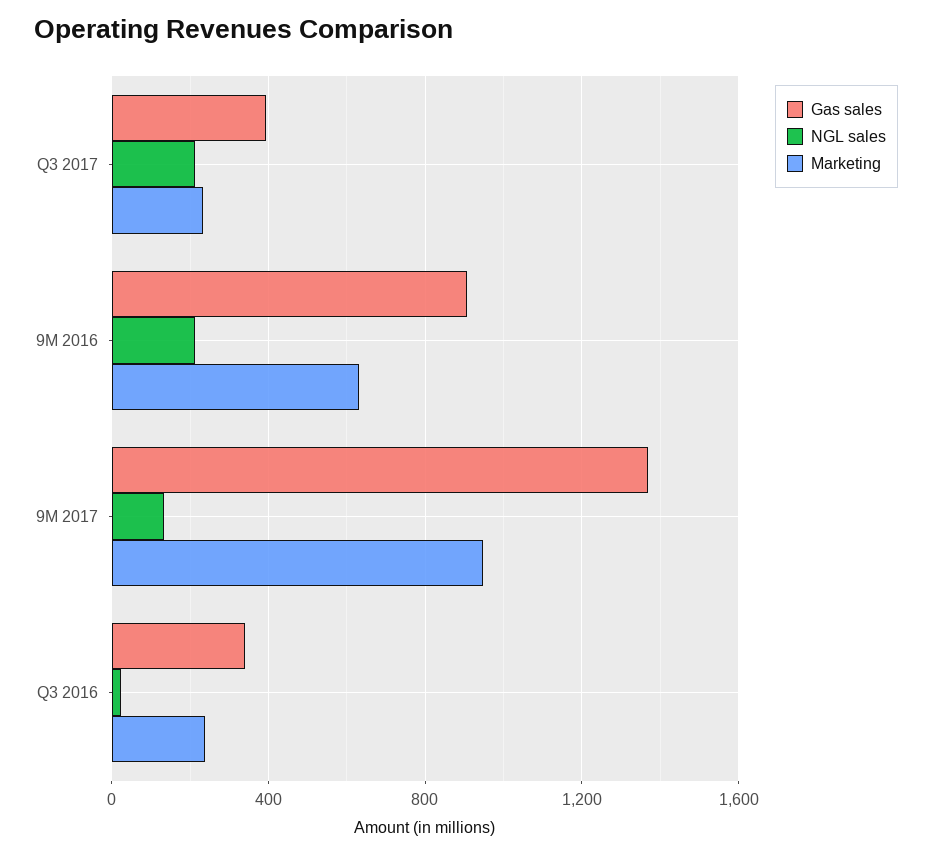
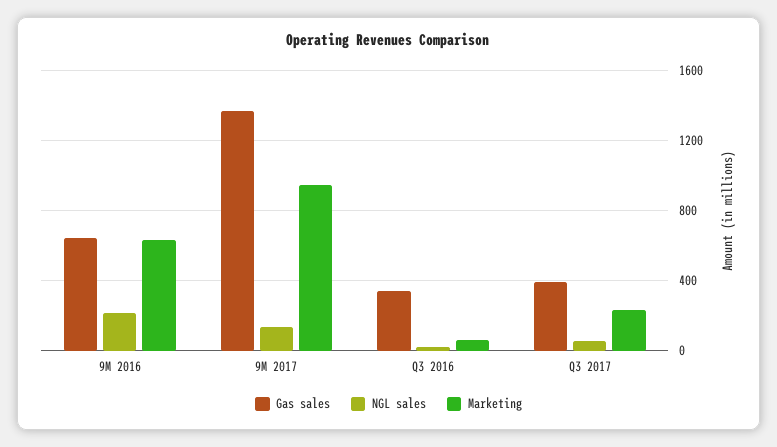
  {
    "Gas sales": {
      "Q3 2017": 400,
-     "9M 2016": 900,
+     "9M 2016": 650,
      "9M 2017": 1350,
      "Q3 2016": 350
    },
    "NGL sales": {
-     "Q3 2017": 200,
+     "Q3 2017": 50,
      "9M 2016": 200,
      "9M 2017": 150,
      "Q3 2016": 0
    },
    "Marketing": {
      "Q3 2017": 250,
      "9M 2016": 650,
      "9M 2017": 950,
-     "Q3 2016": 250
+     "Q3 2016": 50
    }
  }

